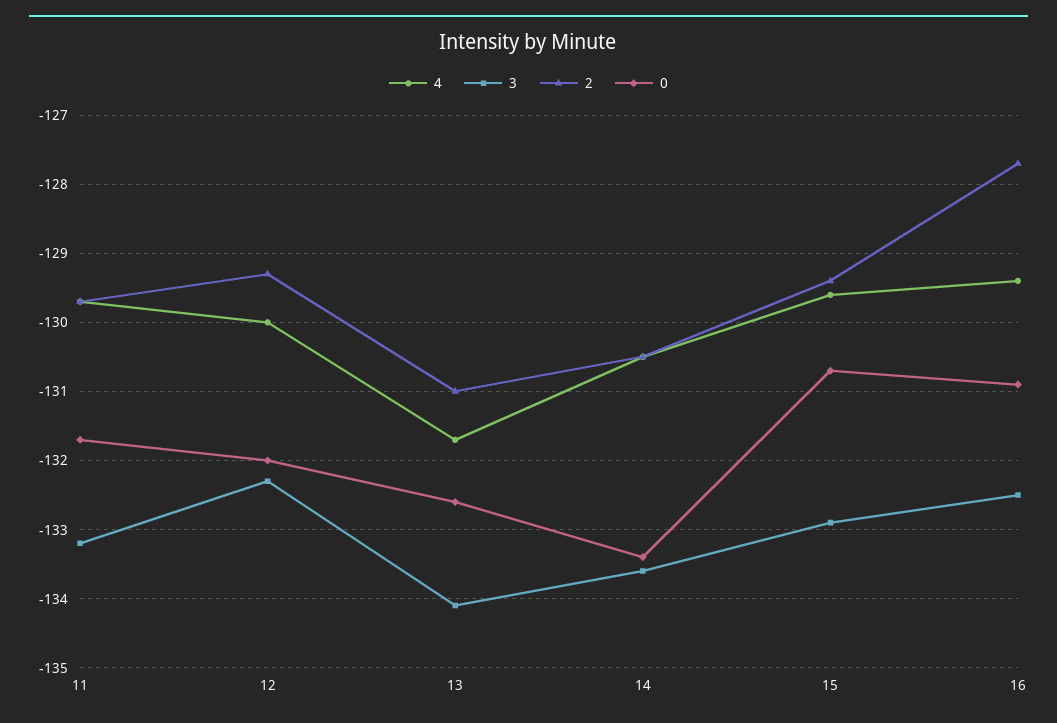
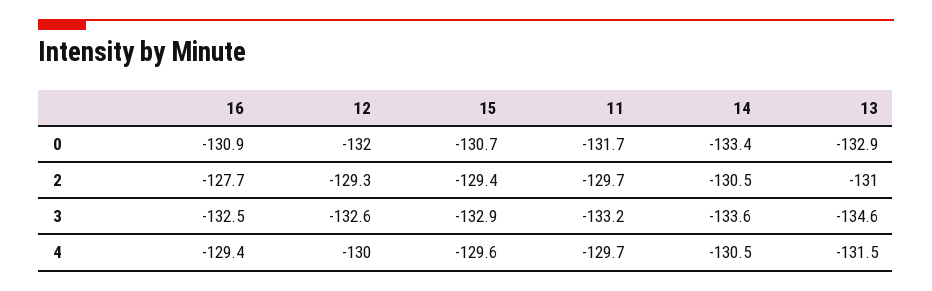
  {
    "4": {
      "11": -129.7,
      "12": -130,
-     "13": -131.7,
+     "13": -131.5,
      "14": -130.5,
      "15": -129.6,
      "16": -129.4
    },
    "3": {
      "11": -133.2,
-     "12": -132.3,
+     "12": -132.6,
-     "13": -134.1,
+     "13": -134.6,
      "14": -133.6,
      "15": -132.9,
      "16": -132.5
    },
    "2": {
      "11": -129.7,
      "12": -129.3,
      "13": -131,
      "14": -130.5,
      "15": -129.4,
      "16": -127.7
    },
    "0": {
      "11": -131.7,
      "12": -132,
-     "13": -132.6,
+     "13": -132.9,
      "14": -133.4,
      "15": -130.7,
      "16": -130.9
    }
  }

